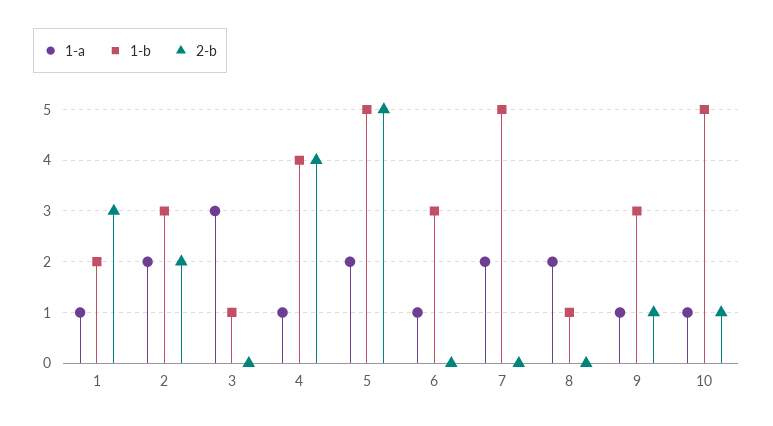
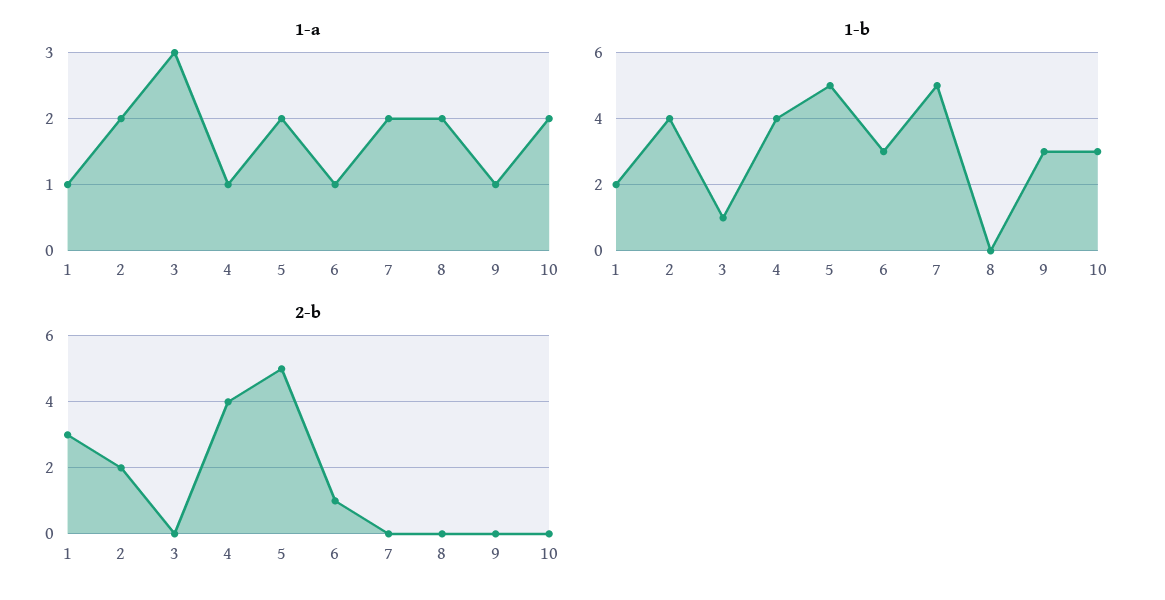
  {
    "1-a": {
      "1": 1,
      "2": 2,
      "3": 3,
      "4": 1,
      "5": 2,
      "6": 1,
      "7": 2,
      "8": 2,
      "9": 1,
-     "10": 1
+     "10": 2
    },
    "1-b": {
      "1": 2,
-     "2": 3,
+     "2": 4,
      "3": 1,
      "4": 4,
      "5": 5,
      "6": 3,
      "7": 5,
-     "8": 1,
+     "8": 0,
      "9": 3,
-     "10": 5
+     "10": 3
    },
    "2-b": {
      "1": 3,
      "2": 2,
      "3": 0,
      "4": 4,
      "5": 5,
-     "6": 0,
+     "6": 1,
      "7": 0,
      "8": 0,
-     "9": 1,
+     "9": 0,
-     "10": 1
+     "10": 0
    }
  }

